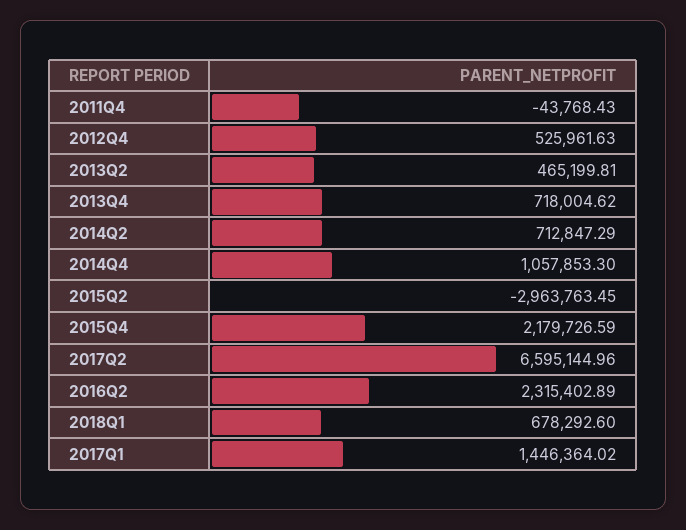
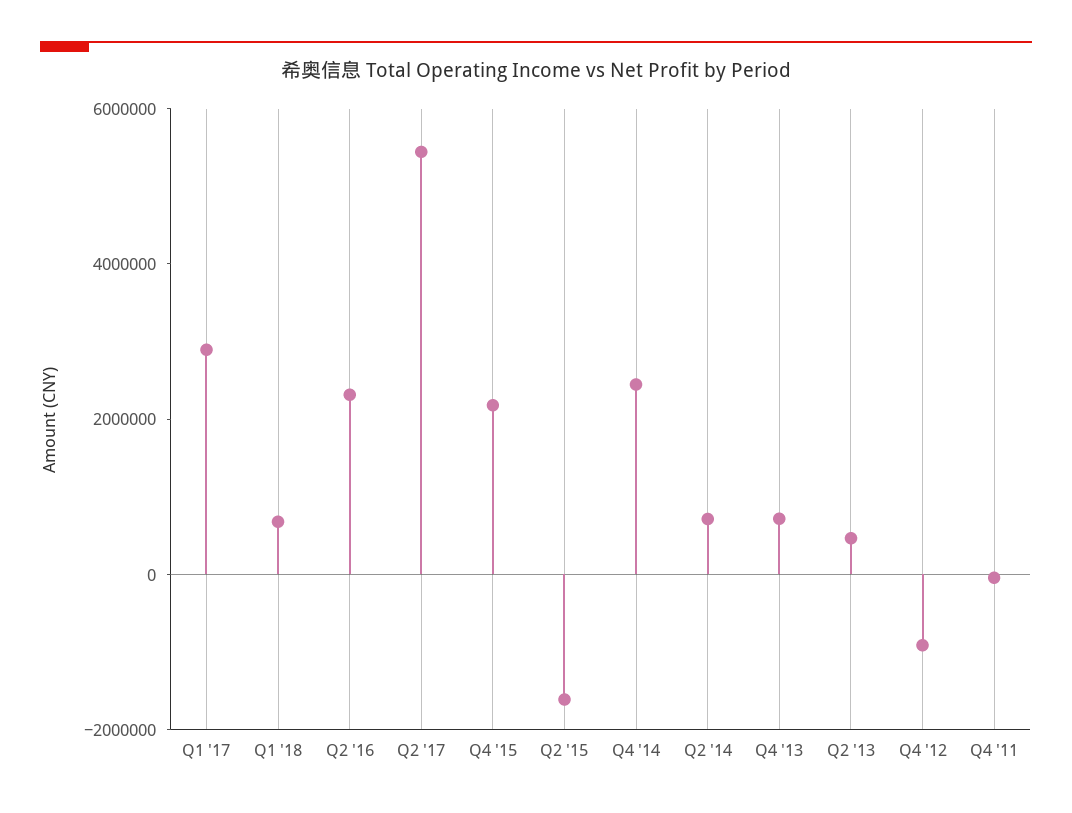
  {
    "2011Q4": -43768.43,
-   "2012Q4": 525961.63,
+   "2012Q4": -1000000,
    "2013Q2": 465199.81,
    "2013Q4": 718004.62,
    "2014Q2": 712847.29,
-   "2014Q4": 1057853.3,
+   "2014Q4": 2500000,
-   "2015Q2": -2963763.45,
+   "2015Q2": -1500000,
    "2015Q4": 2179726.59,
-   "2017Q2": 6595144.96,
+   "2017Q2": 5500000,
    "2016Q2": 2315402.89,
    "2018Q1": 678292.6,
-   "2017Q1": 1446364.02
+   "2017Q1": 3000000
  }

